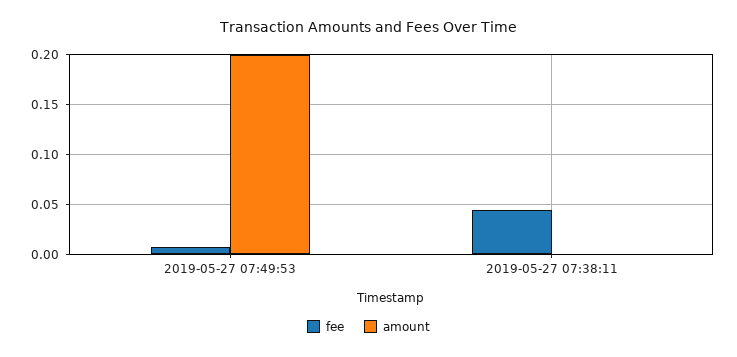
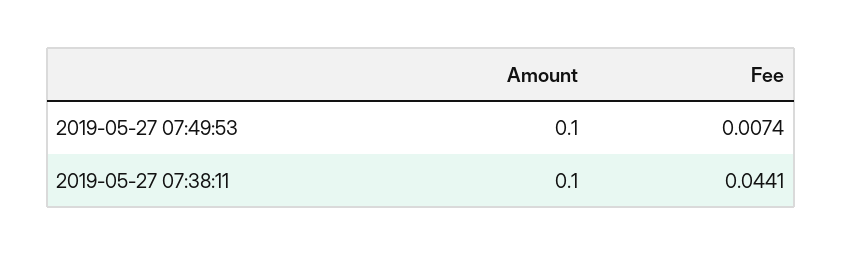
  {
    "fee": {
      "2019-05-27 07:49:53": 0.0074,
      "2019-05-27 07:38:11": 0.0441
    },
    "amount": {
-     "2019-05-27 07:49:53": 0.2,
+     "2019-05-27 07:49:53": 0.1,
-     "2019-05-27 07:38:11": 0
+     "2019-05-27 07:38:11": 0.1
    }
  }

